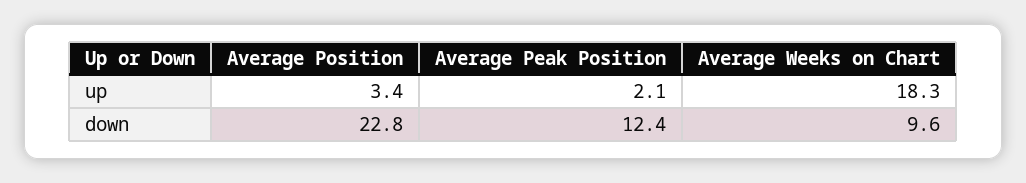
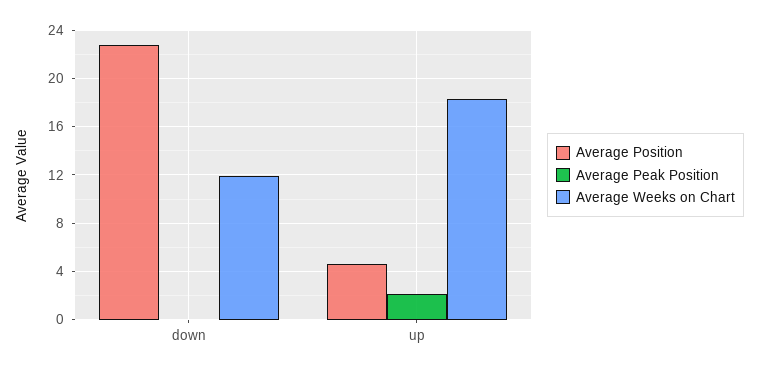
  {
    "Average Position": {
-     "up": 3.4,
+     "up": 4.5,
      "down": 22.8
    },
    "Average Peak Position": {
      "up": 2.1,
-     "down": 12.4
+     "down": 0
    },
    "Average Weeks on Chart": {
      "up": 18.3,
-     "down": 9.6
+     "down": 12
    }
  }

